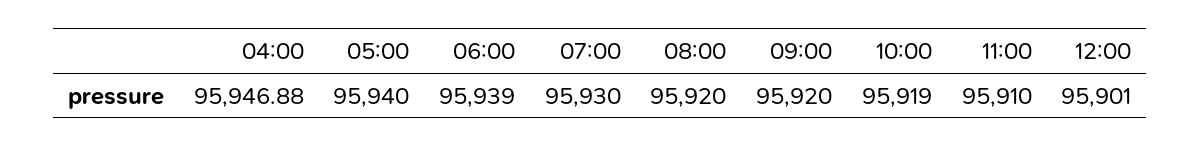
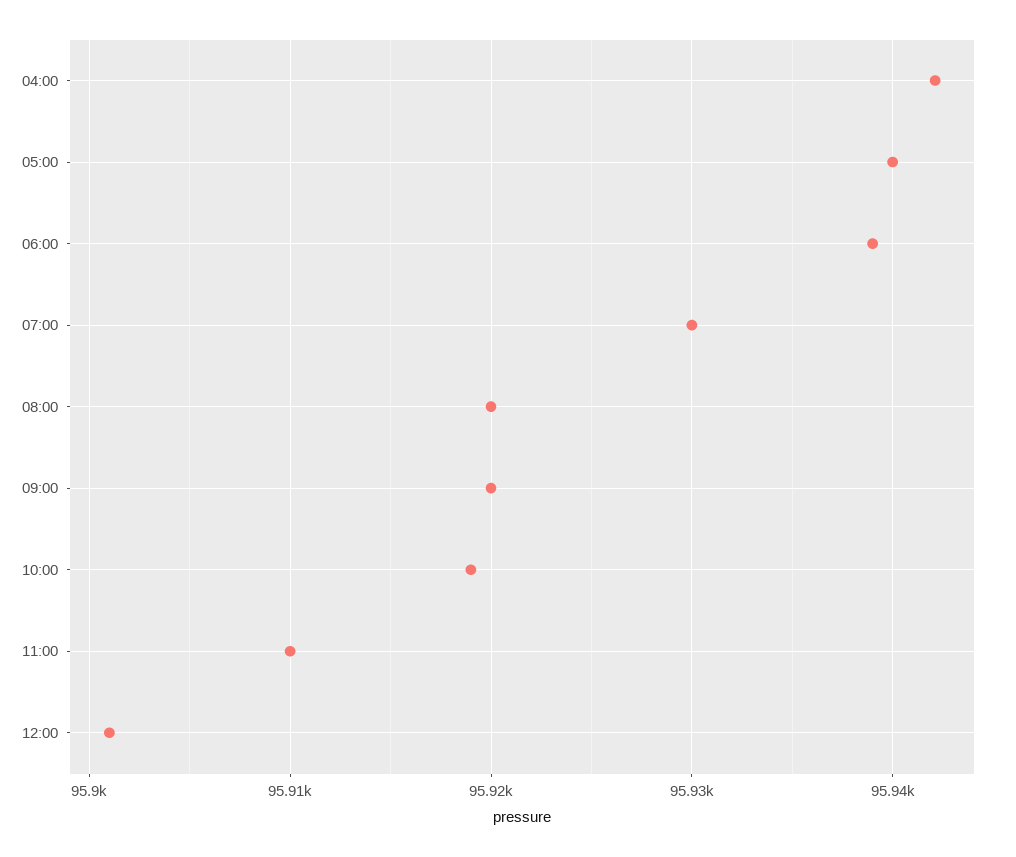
  {
-   "04:00": 95946.88,
+   "04:00": 95942,
    "05:00": 95940,
    "06:00": 95939,
    "07:00": 95930,
    "08:00": 95920,
    "09:00": 95920,
    "10:00": 95919,
    "11:00": 95910,
    "12:00": 95901
  }

